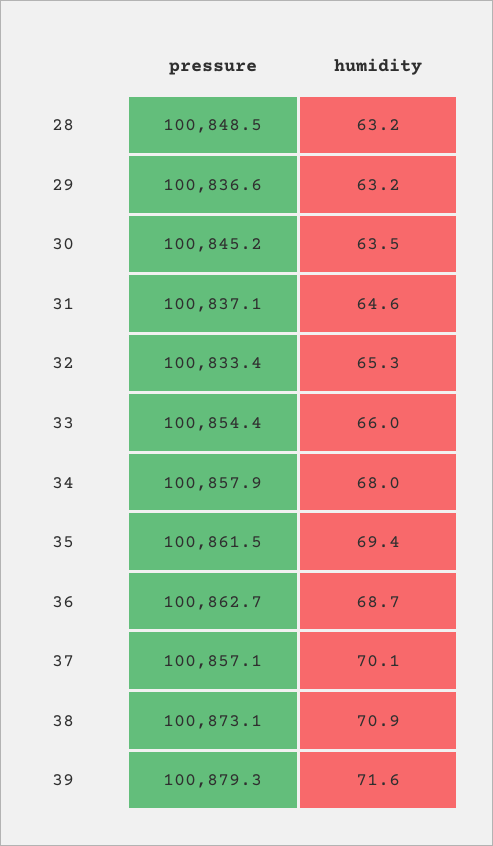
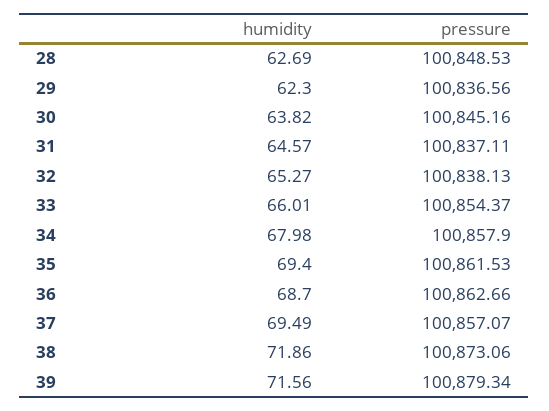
  {
    "pressure": {
      "28": 100848.53,
      "29": 100836.56,
      "30": 100845.16,
      "31": 100837.11,
-     "32": 100833.4,
+     "32": 100838.13,
      "33": 100854.37,
      "34": 100857.9,
      "35": 100861.53,
      "36": 100862.66,
      "37": 100857.07,
      "38": 100873.06,
      "39": 100879.34
    },
    "humidity": {
-     "28": 63.2,
+     "28": 62.69,
-     "29": 63.2,
+     "29": 62.3,
-     "30": 63.5,
+     "30": 63.82,
      "31": 64.57,
      "32": 65.27,
      "33": 66.01,
      "34": 67.98,
      "35": 69.4,
      "36": 68.7,
-     "37": 70.1,
+     "37": 69.49,
-     "38": 70.9,
+     "38": 71.86,
      "39": 71.56
    }
  }

